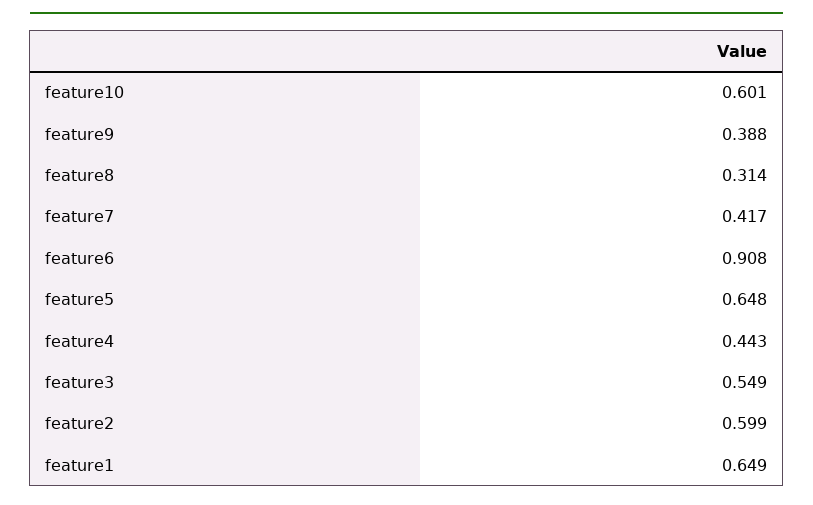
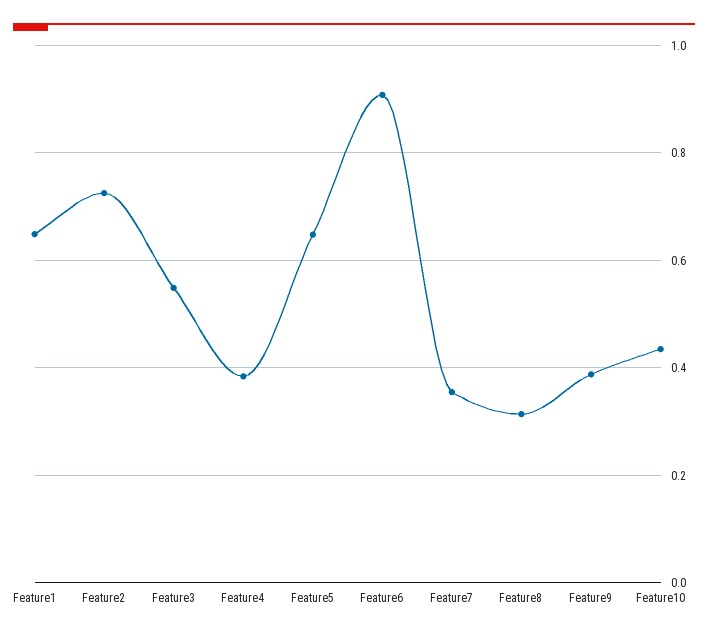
  {
-   "feature10": 0.601,
+   "feature10": 0.44,
    "feature9": 0.388,
    "feature8": 0.314,
-   "feature7": 0.417,
+   "feature7": 0.36,
    "feature6": 0.908,
    "feature5": 0.648,
-   "feature4": 0.443,
+   "feature4": 0.38,
    "feature3": 0.549,
-   "feature2": 0.599,
+   "feature2": 0.72,
    "feature1": 0.649
  }

